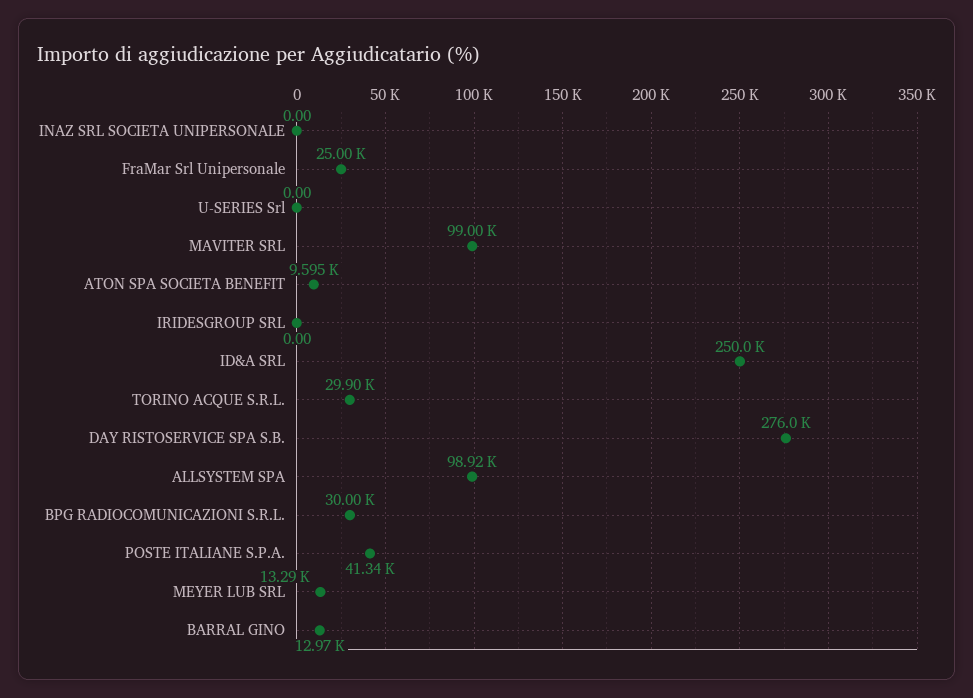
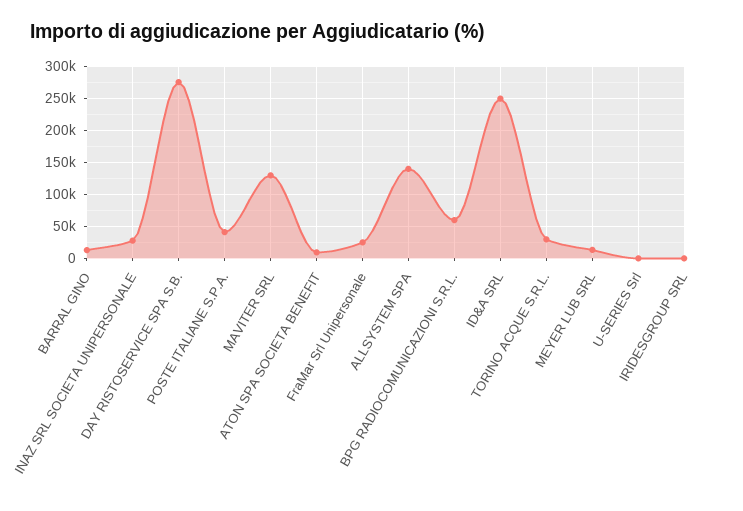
  {
-   "INAZ SRL SOCIETA UNIPERSONALE": 0,
+   "INAZ SRL SOCIETA UNIPERSONALE": 30000,
    "FraMar Srl Unipersonale": 25000,
    "U-SERIES Srl": 0,
-   "MAVITER SRL": 99000,
+   "MAVITER SRL": 130000,
    "ATON SPA SOCIETA BENEFIT": 9595,
    "IRIDESGROUP SRL": 0,
    "ID&A SRL": 250000,
    "TORINO ACQUE S.R.L.": 29900,
    "DAY RISTOSERVICE SPA S.B.": 276000,
-   "ALLSYSTEM SPA": 98920,
+   "ALLSYSTEM SPA": 140000,
-   "BPG RADIOCOMUNICAZIONI S.R.L.": 30000,
+   "BPG RADIOCOMUNICAZIONI S.R.L.": 60000,
    "POSTE ITALIANE S.P.A.": 41340,
    "MEYER LUB SRL": 13290,
    "BARRAL GINO": 12970
  }

